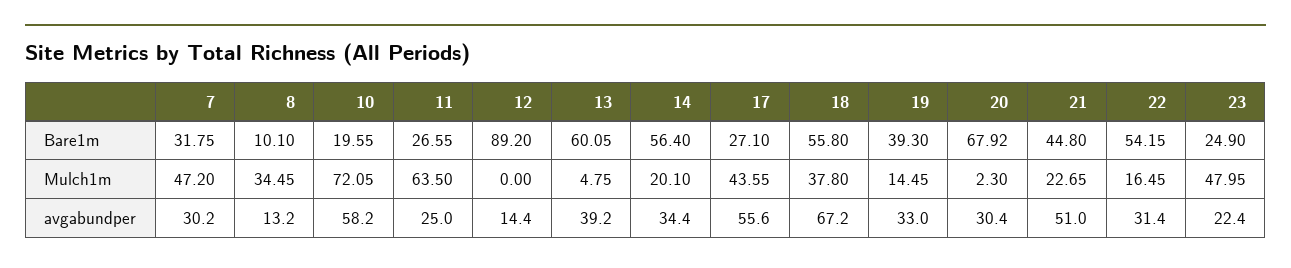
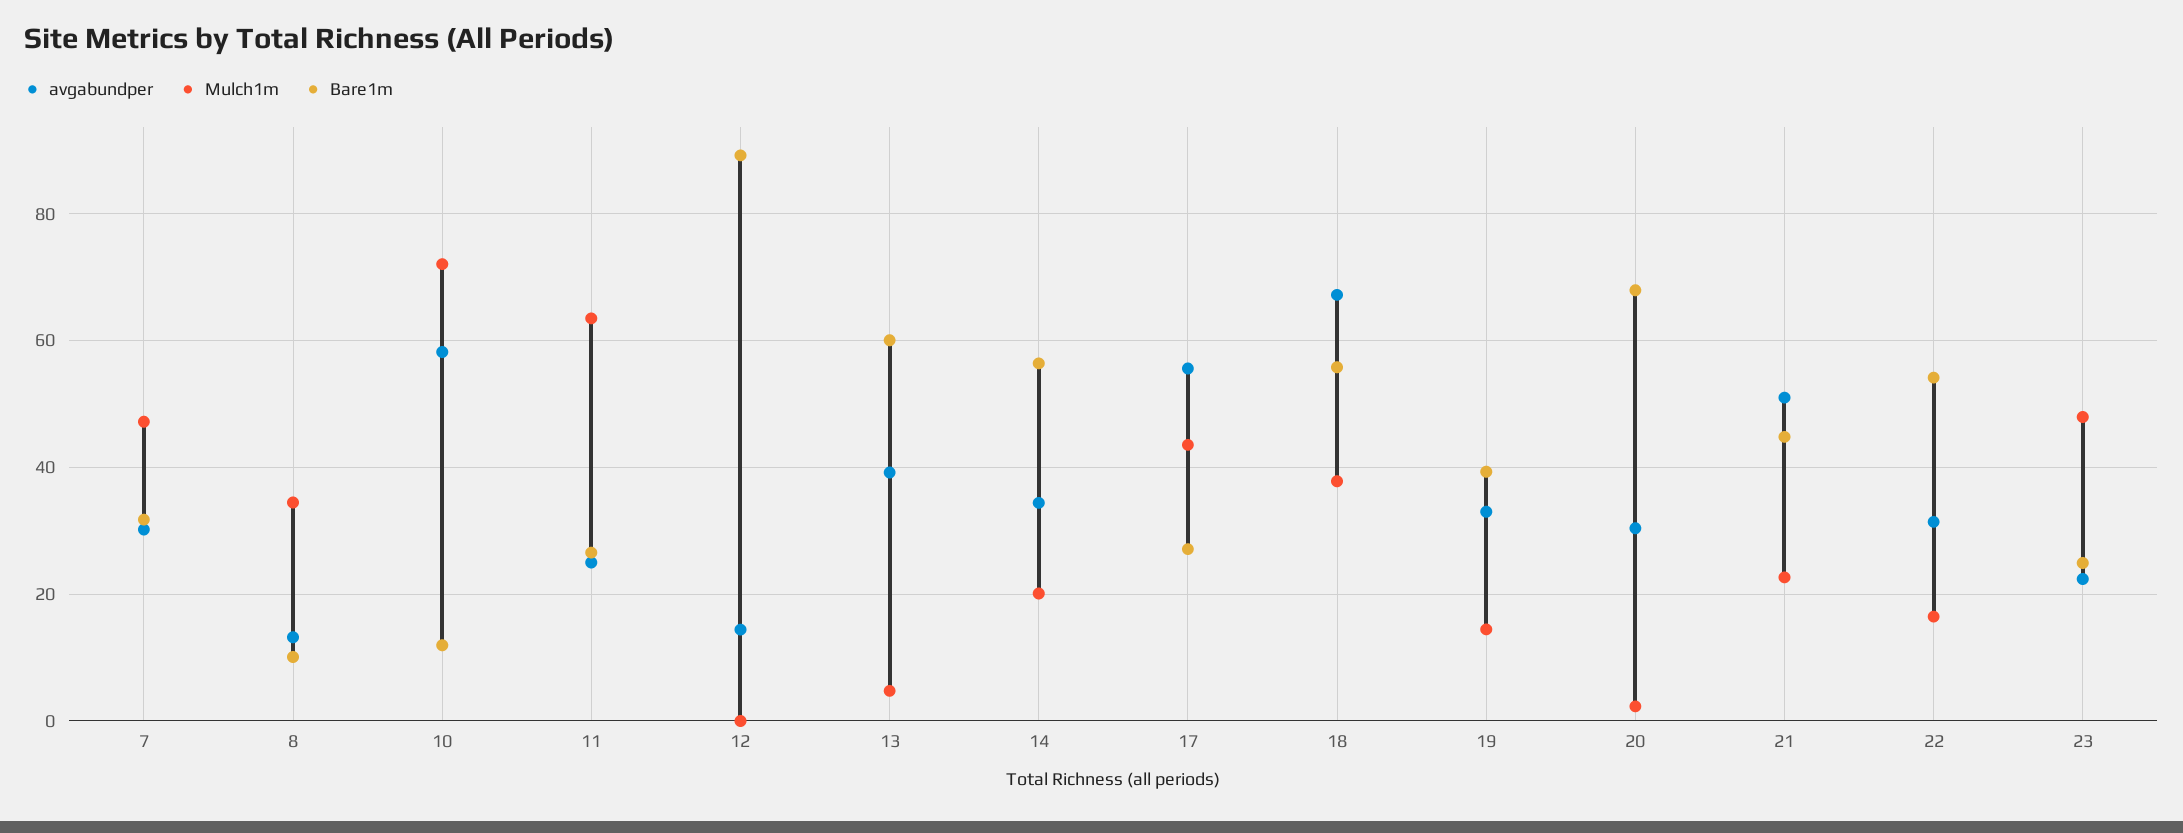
  {
    "Bare1m": {
      "7": 31.75,
      "8": 10.1,
-     "10": 19.55,
+     "10": 12,
      "11": 26.55,
      "12": 89.2,
      "13": 60.05,
      "14": 56.4,
      "17": 27.1,
      "18": 55.8,
      "19": 39.3,
      "20": 67.92,
      "21": 44.8,
      "22": 54.15,
      "23": 24.9
    },
    "Mulch1m": {
      "7": 47.2,
      "8": 34.45,
      "10": 72.05,
      "11": 63.5,
      "12": 0,
      "13": 4.75,
      "14": 20.1,
      "17": 43.55,
      "18": 37.8,
      "19": 14.45,
      "20": 2.3,
      "21": 22.65,
      "22": 16.45,
      "23": 47.95
    },
    "avgabundper": {
      "7": 30.2,
      "8": 13.2,
      "10": 58.2,
      "11": 25,
      "12": 14.4,
      "13": 39.2,
      "14": 34.4,
      "17": 55.6,
      "18": 67.2,
      "19": 33,
      "20": 30.4,
      "21": 51,
      "22": 31.4,
      "23": 22.4
    }
  }

